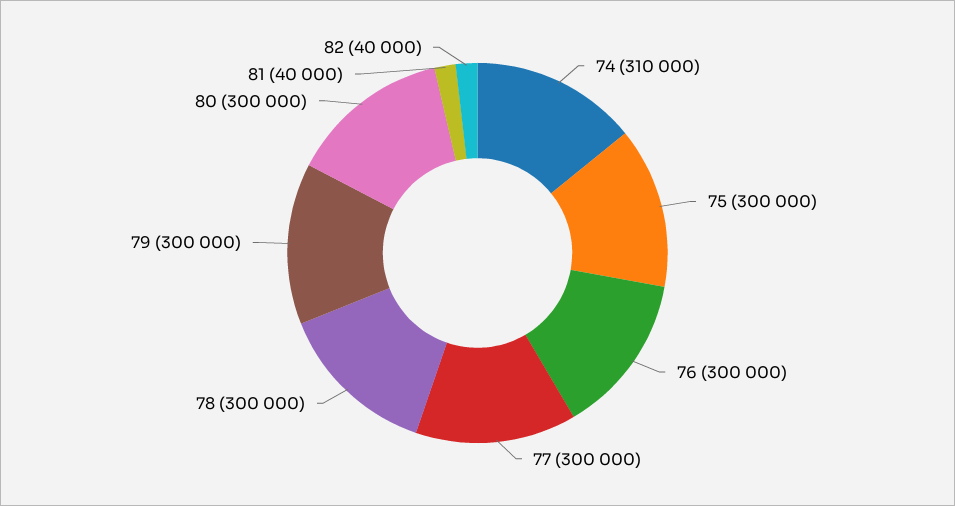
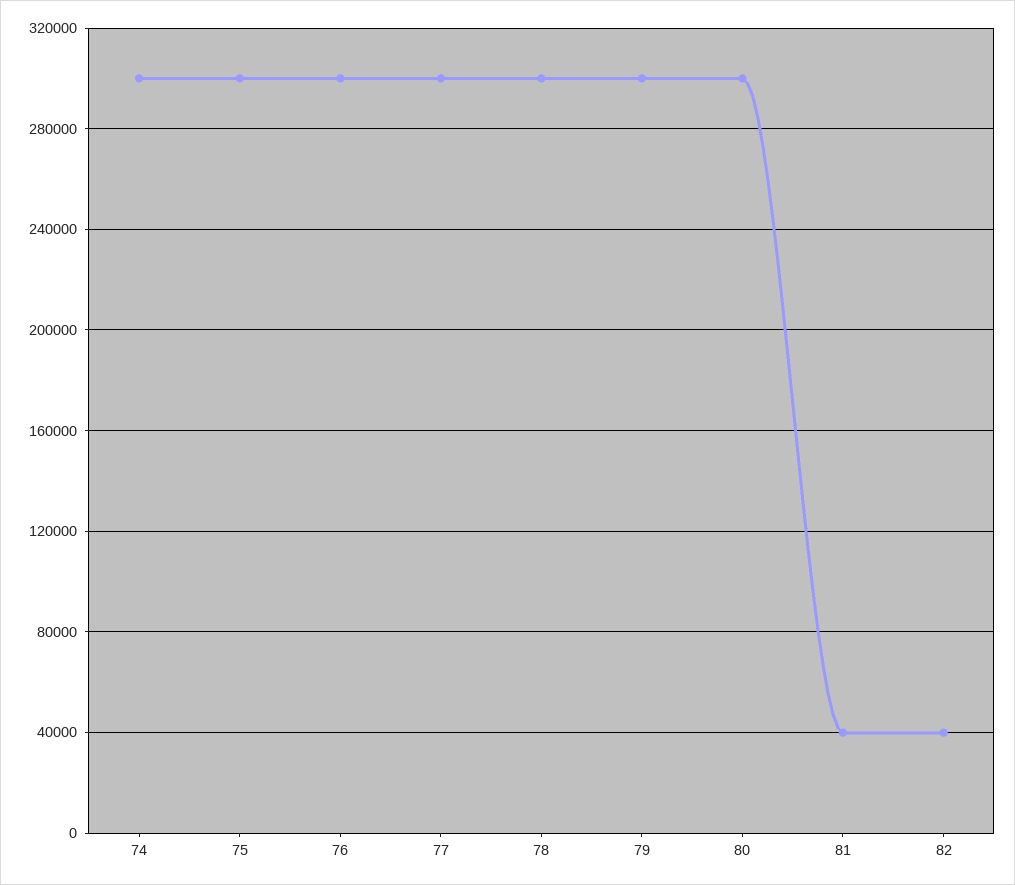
  {
-   "74": 310000,
+   "74": 300000,
    "75": 300000,
    "76": 300000,
    "77": 300000,
    "78": 300000,
    "79": 300000,
    "80": 300000,
    "81": 40000,
    "82": 40000
  }

